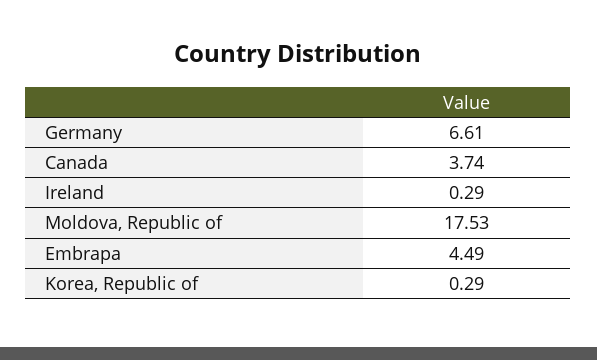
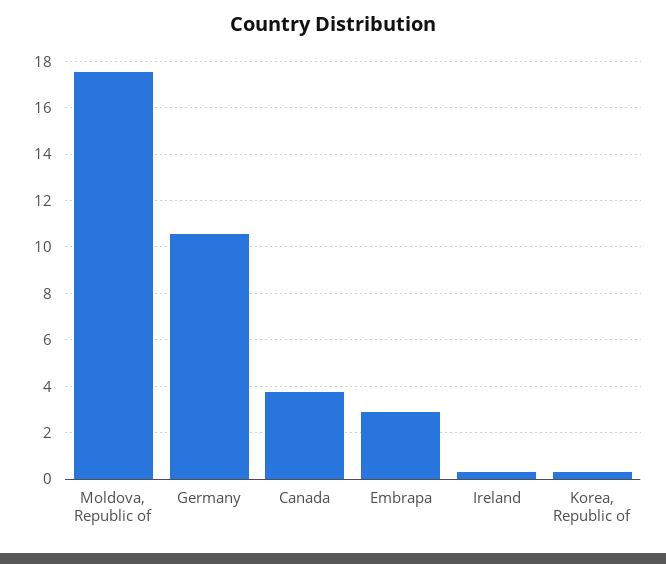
  {
-   "Germany": 6.61,
+   "Germany": 10.5,
    "Canada": 3.74,
    "Ireland": 0.29,
    "Moldova, Republic of": 17.53,
-   "Embrapa": 4.49,
+   "Embrapa": 3,
    "Korea, Republic of": 0.29
  }

